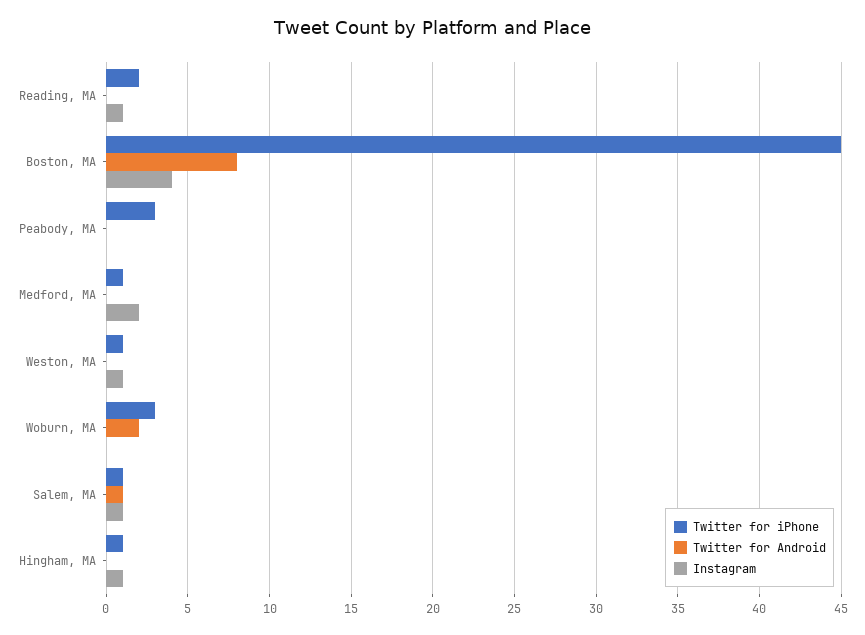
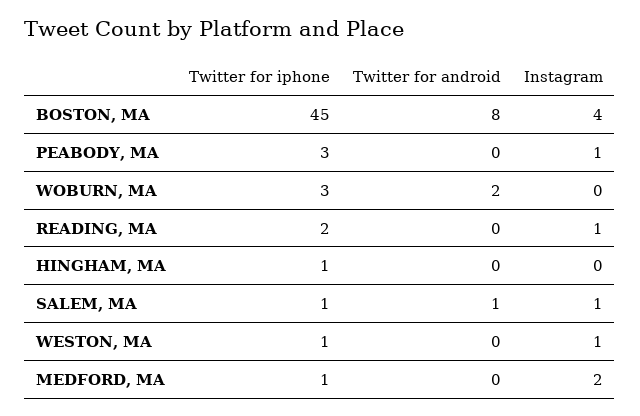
  {
    "Twitter for iPhone": {
      "Reading, MA": 2,
      "Boston, MA": 45,
      "Peabody, MA": 3,
      "Medford, MA": 1,
      "Weston, MA": 1,
      "Woburn, MA": 3,
      "Salem, MA": 1,
      "Hingham, MA": 1
    },
    "Twitter for Android": {
      "Reading, MA": 0,
      "Boston, MA": 8,
      "Peabody, MA": 0,
      "Medford, MA": 0,
      "Weston, MA": 0,
      "Woburn, MA": 2,
      "Salem, MA": 1,
      "Hingham, MA": 0
    },
    "Instagram": {
      "Reading, MA": 1,
      "Boston, MA": 4,
-     "Peabody, MA": 0,
+     "Peabody, MA": 1,
      "Medford, MA": 2,
      "Weston, MA": 1,
      "Woburn, MA": 0,
      "Salem, MA": 1,
-     "Hingham, MA": 1
+     "Hingham, MA": 0
    }
  }

